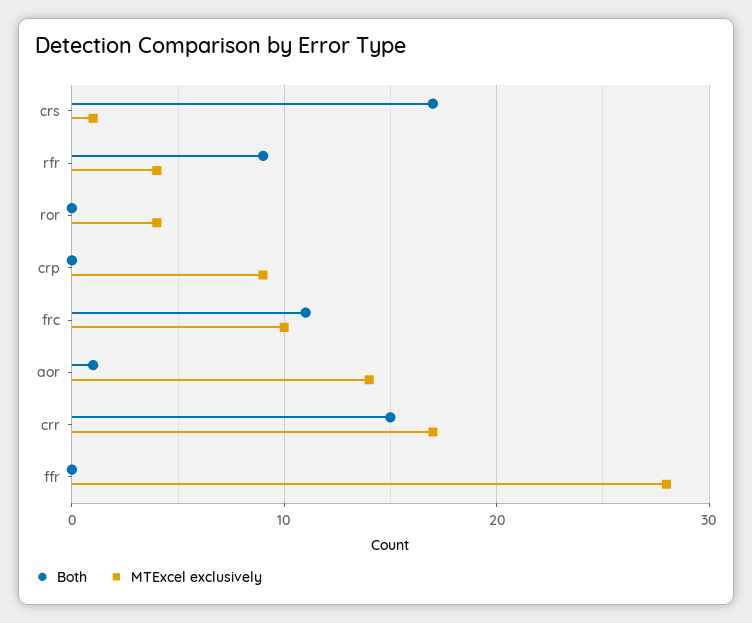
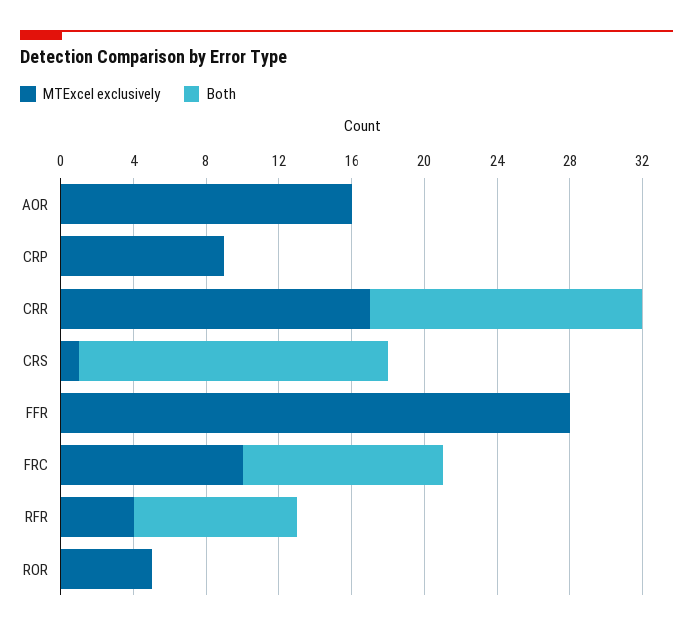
  {
    "Both": {
      "crs": 17,
      "rfr": 9,
      "ror": 0,
      "crp": 0,
      "frc": 11,
-     "aor": 1,
+     "aor": 0,
      "crr": 15,
      "ffr": 0
    },
    "MTExcel exclusively": {
      "crs": 1,
      "rfr": 4,
-     "ror": 4,
+     "ror": 5,
      "crp": 9,
      "frc": 10,
-     "aor": 14,
+     "aor": 16,
      "crr": 17,
      "ffr": 28
    }
  }

